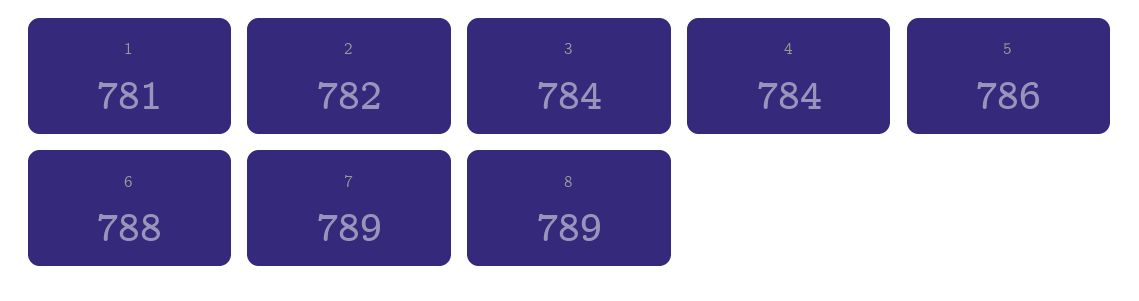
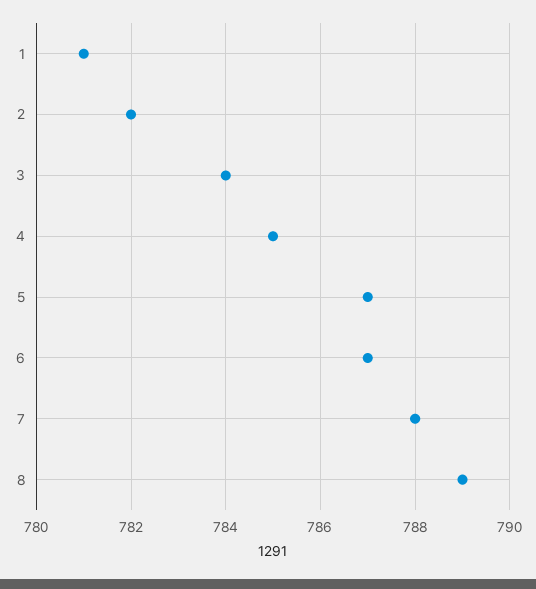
  {
    "1": 781,
    "2": 782,
    "3": 784,
-   "4": 784,
+   "4": 785,
-   "5": 786,
+   "5": 787,
-   "6": 788,
+   "6": 787,
-   "7": 789,
+   "7": 788,
    "8": 789
  }

